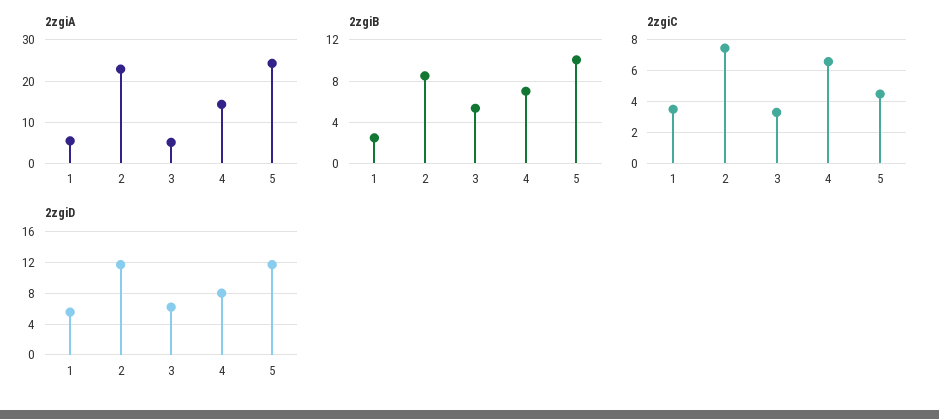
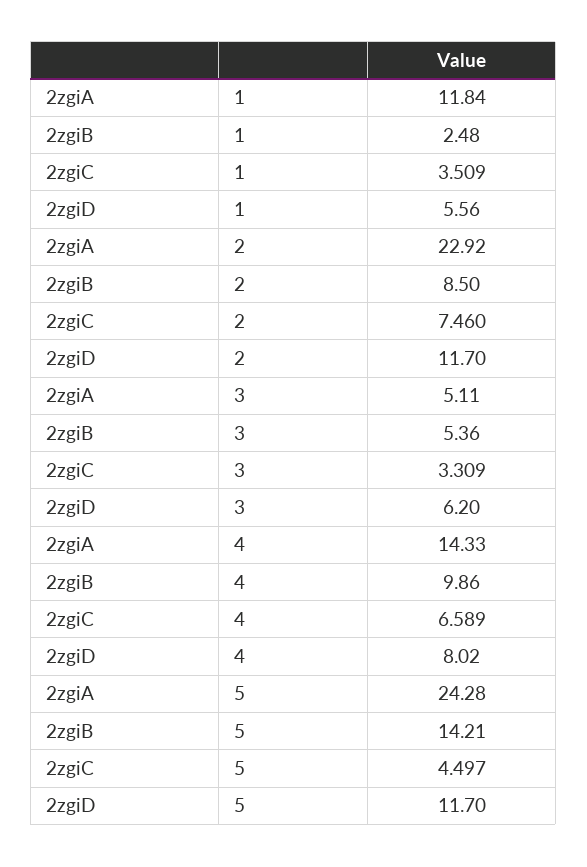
  {
    "2zgiA": {
-     "1": 6,
+     "1": 11.84,
      "2": 22.92,
      "3": 5.11,
      "4": 14.33,
      "5": 24.28
    },
    "2zgiB": {
      "1": 2.48,
      "2": 8.5,
      "3": 5.36,
-     "4": 7,
+     "4": 9.86,
-     "5": 10
+     "5": 14.21
    },
    "2zgiC": {
      "1": 3.509,
      "2": 7.46,
      "3": 3.309,
      "4": 6.589,
      "5": 4.497
    },
    "2zgiD": {
      "1": 5.56,
      "2": 11.7,
      "3": 6.2,
      "4": 8.02,
      "5": 11.7
    }
  }

